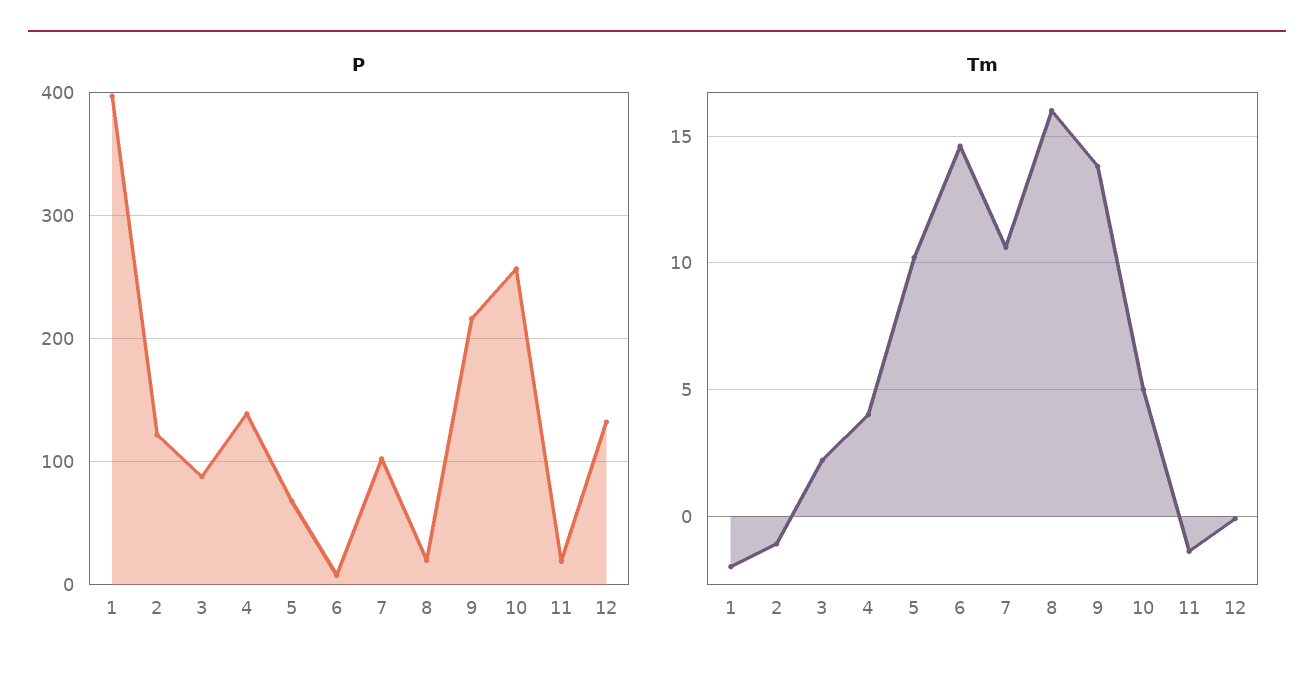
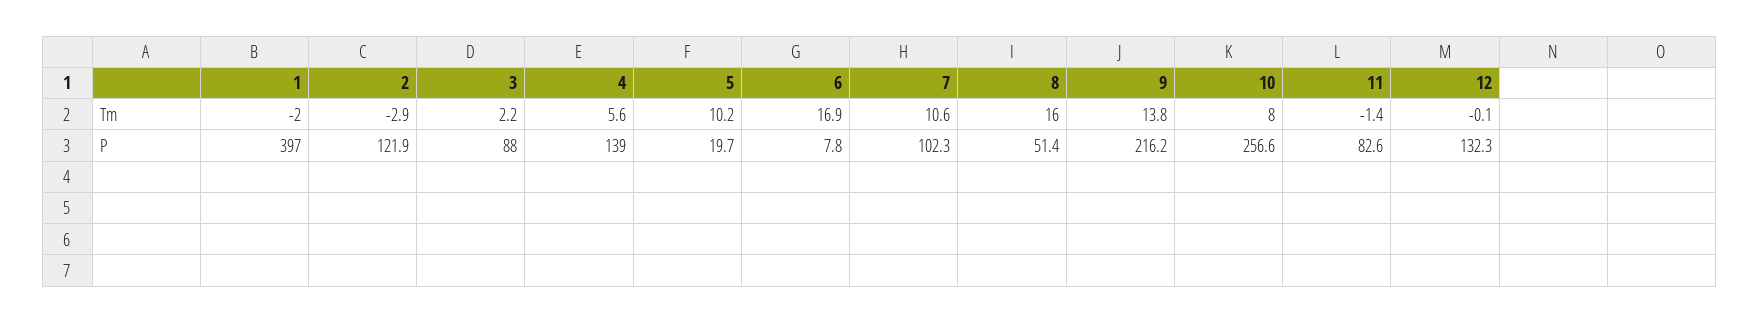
  {
    "P": {
      "1": 397,
      "2": 121.9,
      "3": 88,
      "4": 139,
-     "5": 70,
+     "5": 19.7,
      "6": 7.8,
      "7": 102.3,
-     "8": 20,
+     "8": 51.4,
      "9": 216.2,
      "10": 256.6,
-     "11": 20,
+     "11": 82.6,
      "12": 132.3
    },
    "Tm": {
      "1": -2,
-     "2": -1,
+     "2": -2.9,
      "3": 2.2,
-     "4": 4,
+     "4": 5.6,
      "5": 10.2,
-     "6": 14.5,
+     "6": 16.9,
      "7": 10.6,
      "8": 16,
      "9": 13.8,
-     "10": 5,
+     "10": 8,
      "11": -1.4,
      "12": -0.1
    }
  }

